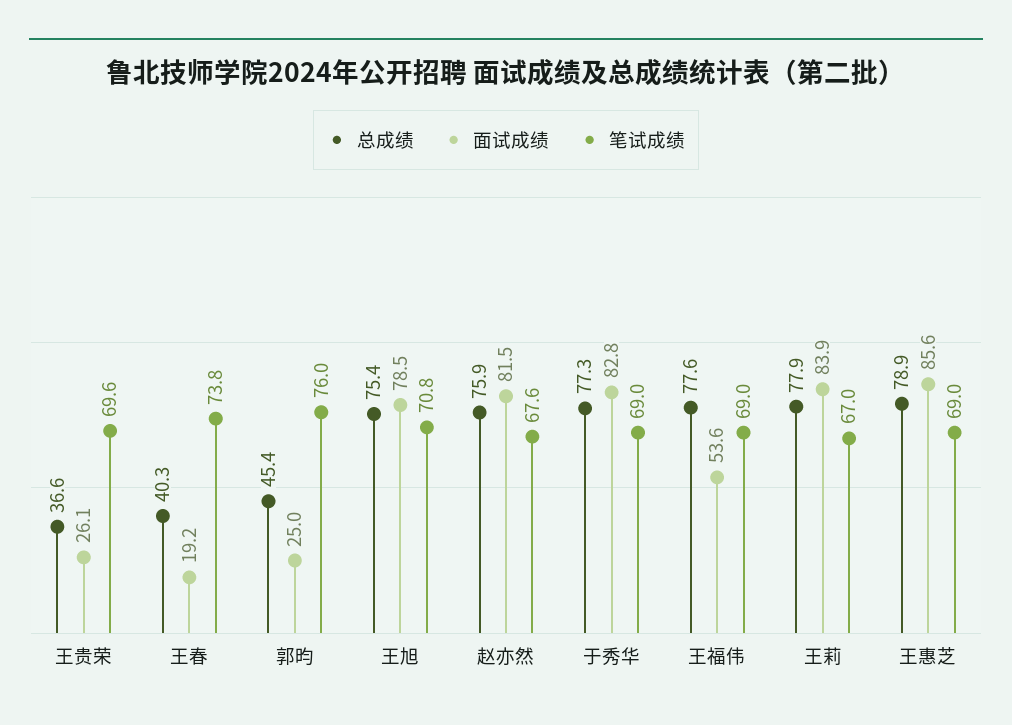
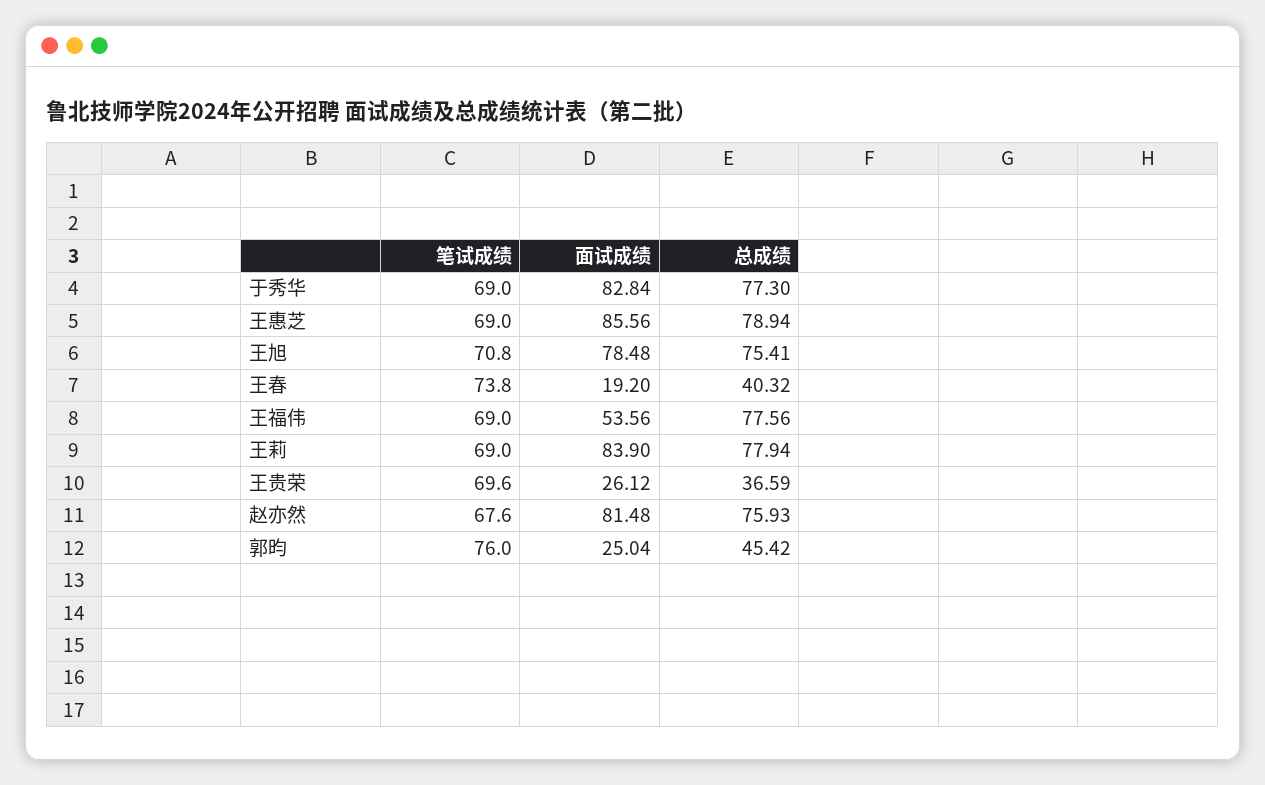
  {
    "总成绩": {
      "王贵荣": 36.59,
      "王春": 40.32,
      "郭昀": 45.42,
      "王旭": 75.41,
      "赵亦然": 75.93,
      "于秀华": 77.3,
      "王福伟": 77.56,
      "王莉": 77.94,
      "王惠芝": 78.94
    },
    "面试成绩": {
      "王贵荣": 26.12,
      "王春": 19.2,
      "郭昀": 25.04,
      "王旭": 78.48,
      "赵亦然": 81.48,
      "于秀华": 82.84,
      "王福伟": 53.56,
      "王莉": 83.9,
      "王惠芝": 85.56
    },
    "笔试成绩": {
      "王贵荣": 69.6,
      "王春": 73.8,
      "郭昀": 76,
      "王旭": 70.8,
      "赵亦然": 67.6,
      "于秀华": 69,
      "王福伟": 69,
-     "王莉": 67,
+     "王莉": 69,
      "王惠芝": 69
    }
  }

